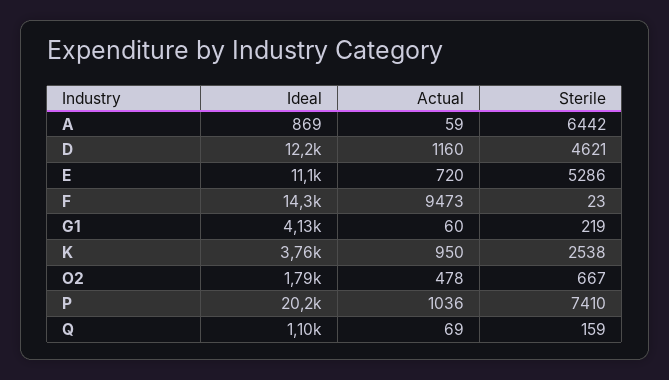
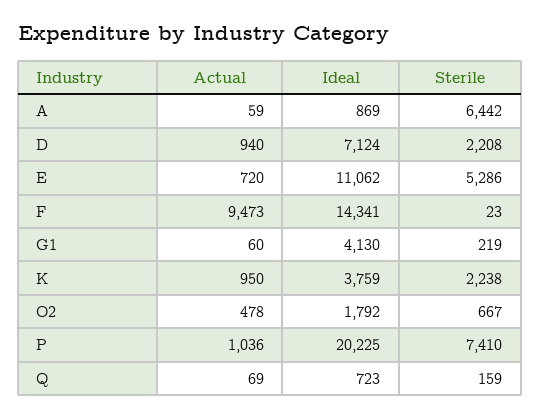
  {
    "Ideal": {
      "A": 869,
-     "D": 12200,
+     "D": 7124,
      "E": 11062,
      "F": 14341,
      "G1": 4130,
      "K": 3759,
      "O2": 1792,
      "P": 20225,
-     "Q": 1100
+     "Q": 723
    },
    "Actual": {
      "A": 59,
-     "D": 1160,
+     "D": 940,
      "E": 720,
      "F": 9473,
      "G1": 60,
      "K": 950,
      "O2": 478,
      "P": 1036,
      "Q": 69
    },
    "Sterile": {
      "A": 6442,
-     "D": 4621,
+     "D": 2208,
      "E": 5286,
      "F": 23,
      "G1": 219,
-     "K": 2538,
+     "K": 2238,
      "O2": 667,
      "P": 7410,
      "Q": 159
    }
  }

